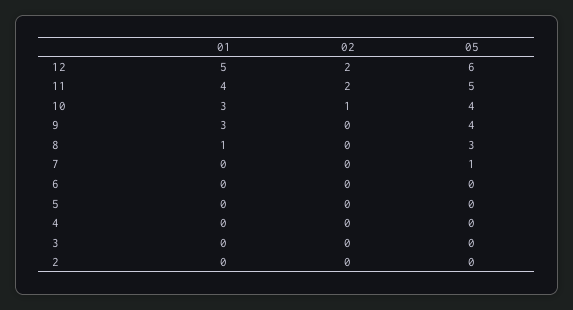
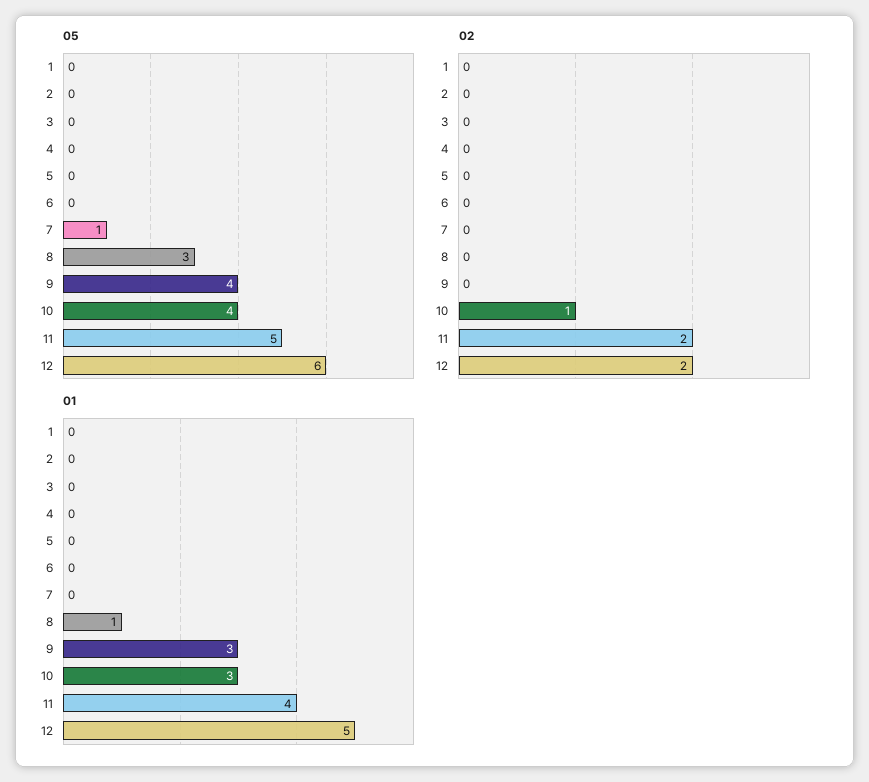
  {
    "01": {
      "12": 5,
      "11": 4,
      "10": 3,
      "9": 3,
      "8": 1,
      "7": 0,
      "6": 0,
      "5": 0,
      "4": 0,
      "3": 0,
-     "2": 0
+     "2": 0,
+     "1": 0
    },
    "02": {
      "12": 2,
      "11": 2,
      "10": 1,
      "9": 0,
      "8": 0,
      "7": 0,
      "6": 0,
      "5": 0,
      "4": 0,
      "3": 0,
-     "2": 0
+     "2": 0,
+     "1": 0
    },
    "05": {
      "12": 6,
      "11": 5,
      "10": 4,
      "9": 4,
      "8": 3,
      "7": 1,
      "6": 0,
      "5": 0,
      "4": 0,
      "3": 0,
-     "2": 0
+     "2": 0,
+     "1": 0
    }
  }

